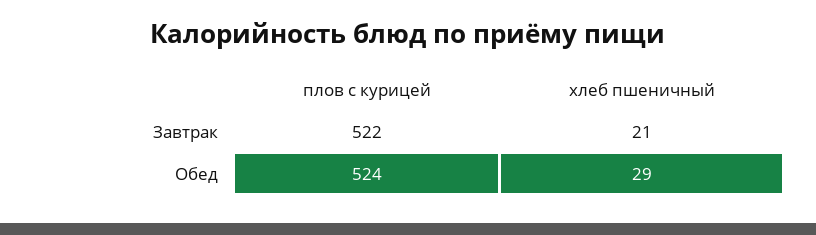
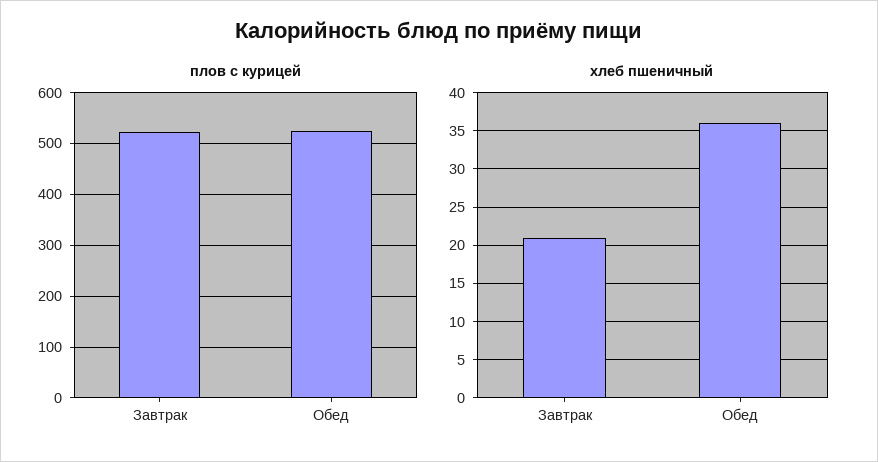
  {
    "плов с курицей": {
      "Завтрак": 522,
      "Обед": 524
    },
    "хлеб пшеничный": {
      "Завтрак": 21,
-     "Обед": 29
+     "Обед": 36
    }
  }

